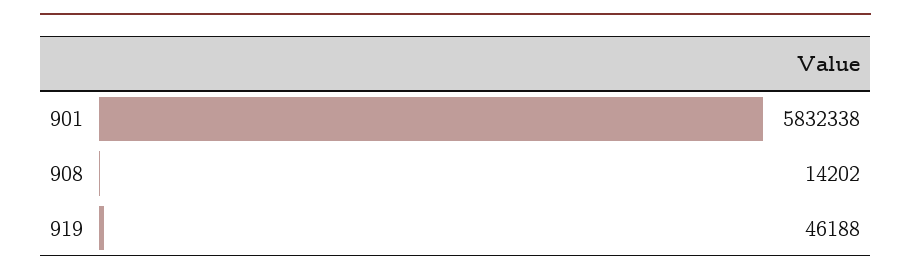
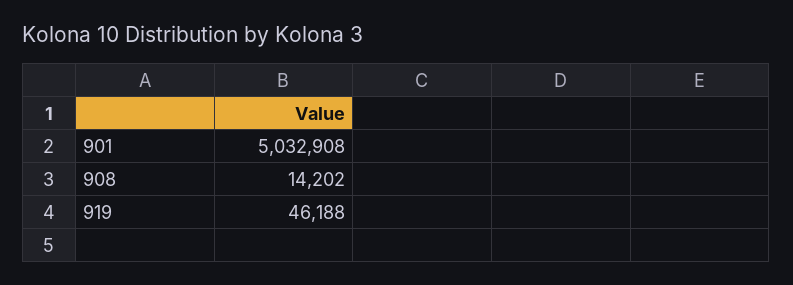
  {
-   "901": 5832338,
+   "901": 5032908,
    "908": 14202,
    "919": 46188
  }

